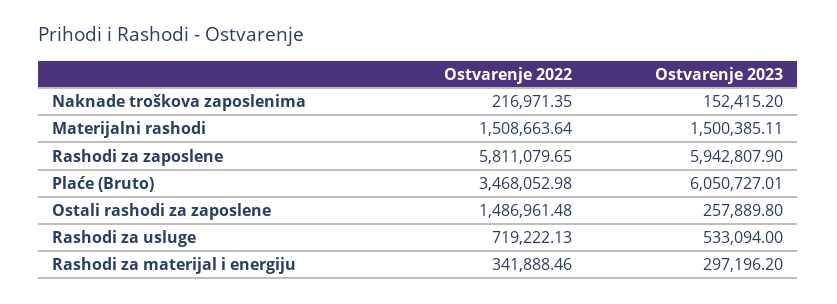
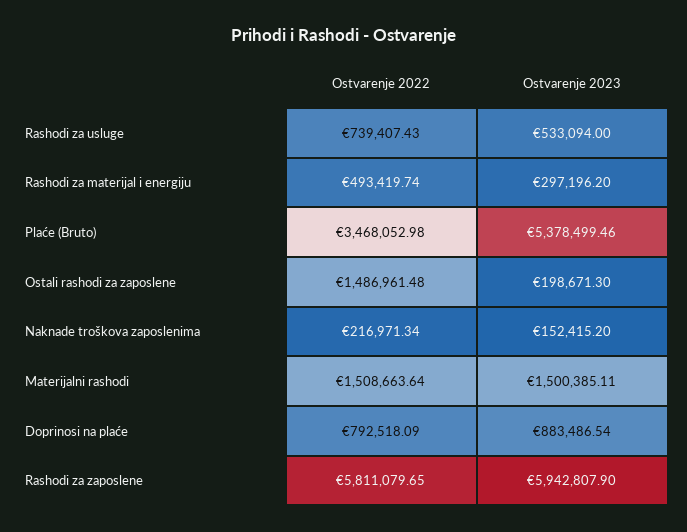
  {
    "Ostvarenje 2022": {
-     "Naknade troškova zaposlenima": 216971.35,
+     "Naknade troškova zaposlenima": 216971.34,
      "Materijalni rashodi": 1508663.64,
      "Rashodi za zaposlene": 5811079.65,
      "Plaće (Bruto)": 3468052.98,
      "Ostali rashodi za zaposlene": 1486961.48,
-     "Rashodi za usluge": 719222.13,
+     "Rashodi za usluge": 739407.43,
-     "Rashodi za materijal i energiju": 341888.46
+     "Rashodi za materijal i energiju": 493419.74,
+     "Doprinosi na plaće": 792518.09
    },
    "Ostvarenje 2023": {
      "Naknade troškova zaposlenima": 152415.2,
      "Materijalni rashodi": 1500385.11,
      "Rashodi za zaposlene": 5942807.9,
-     "Plaće (Bruto)": 6050727.01,
+     "Plaće (Bruto)": 5378499.46,
-     "Ostali rashodi za zaposlene": 257889.8,
+     "Ostali rashodi za zaposlene": 198671.3,
      "Rashodi za usluge": 533094,
-     "Rashodi za materijal i energiju": 297196.2
+     "Rashodi za materijal i energiju": 297196.2,
+     "Doprinosi na plaće": 883486.54
    }
  }

